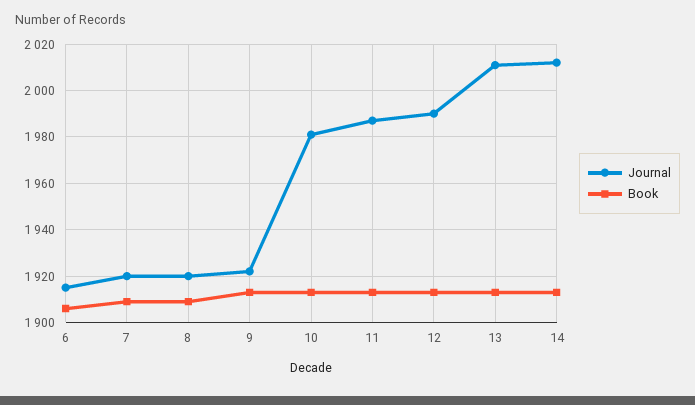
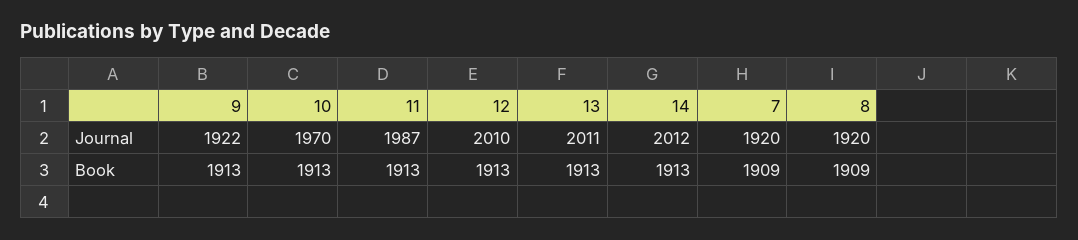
  {
    "Journal": {
-     "6": 1915,
      "7": 1920,
      "8": 1920,
      "9": 1922,
-     "10": 1980,
+     "10": 1970,
      "11": 1987,
-     "12": 1990,
+     "12": 2010,
      "13": 2011,
      "14": 2012
    },
    "Book": {
-     "6": 1905,
      "7": 1909,
      "8": 1909,
      "9": 1913,
      "10": 1913,
      "11": 1913,
      "12": 1913,
      "13": 1913,
      "14": 1913
    }
  }

